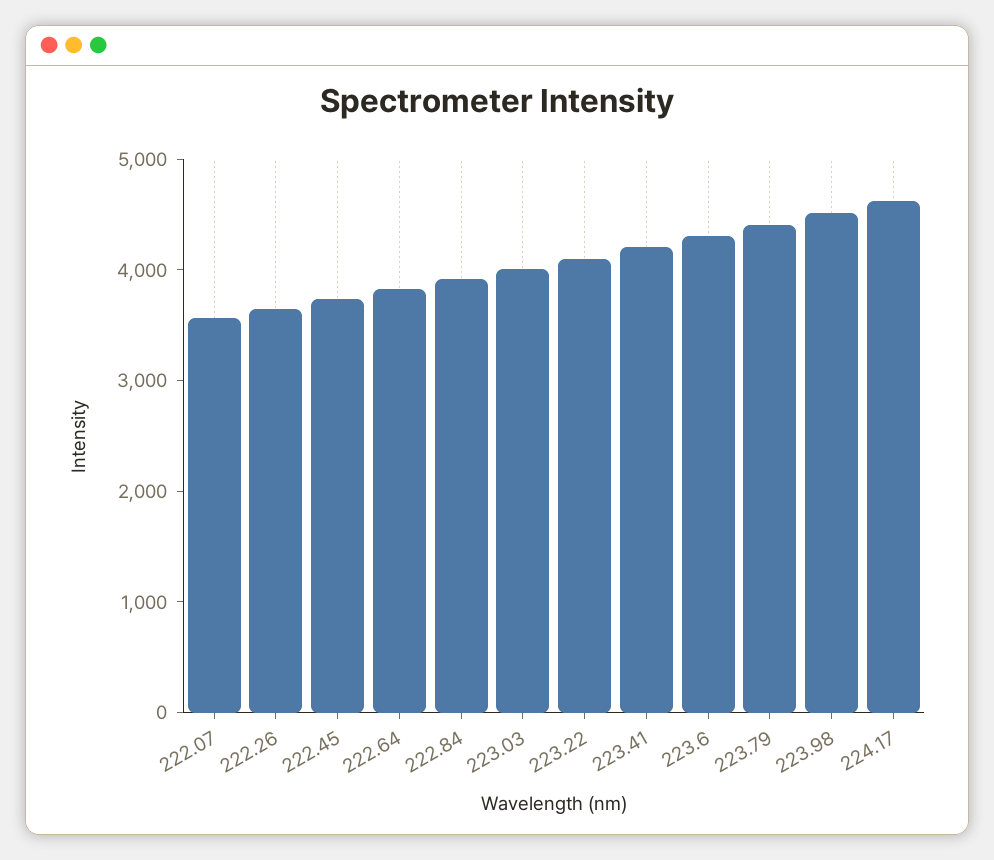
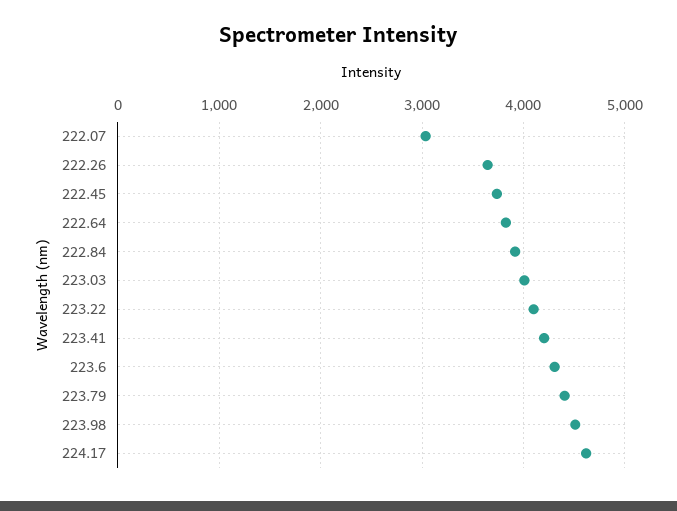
  {
-   "222.07": 3600,
+   "222.07": 3000,
    "222.26": 3600,
    "222.45": 3700,
    "222.64": 3800,
    "222.84": 3900,
    "223.03": 4000,
    "223.22": 4100,
    "223.41": 4200,
    "223.6": 4300,
    "223.79": 4400,
    "223.98": 4500,
    "224.17": 4600
  }

